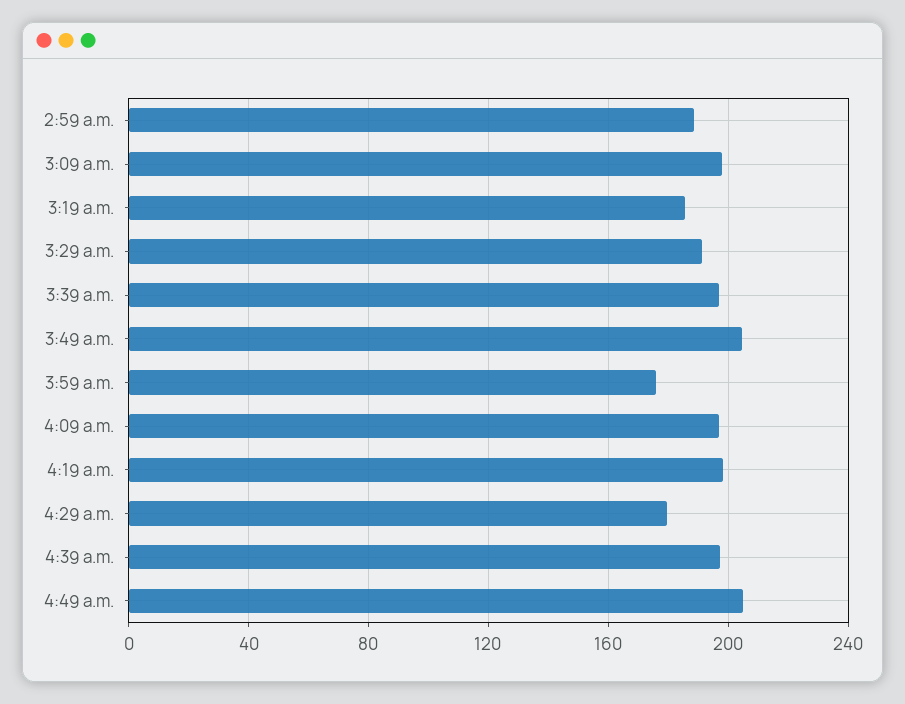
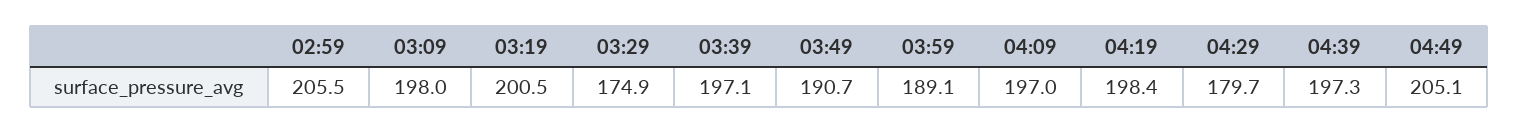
  {
-   "2:59 a.m.": 190,
+   "2:59 a.m.": 205.5,
    "3:09 a.m.": 198,
-   "3:19 a.m.": 185,
+   "3:19 a.m.": 200.5,
-   "3:29 a.m.": 190,
+   "3:29 a.m.": 174.9,
    "3:39 a.m.": 197.1,
-   "3:49 a.m.": 205,
+   "3:49 a.m.": 190.7,
-   "3:59 a.m.": 175,
+   "3:59 a.m.": 189.1,
    "4:09 a.m.": 197,
    "4:19 a.m.": 198.4,
    "4:29 a.m.": 179.7,
    "4:39 a.m.": 197.3,
    "4:49 a.m.": 205.1
  }

